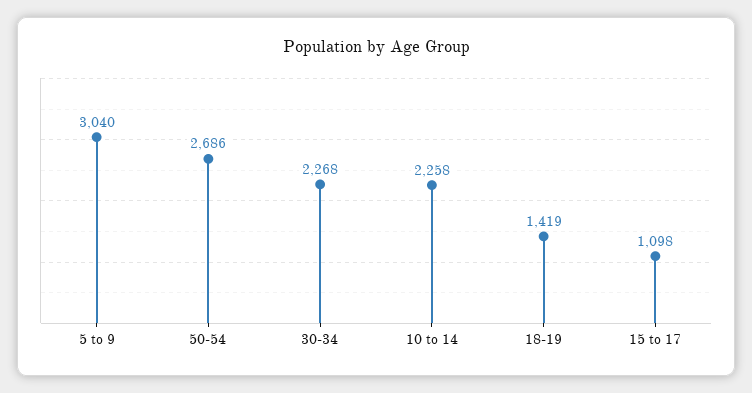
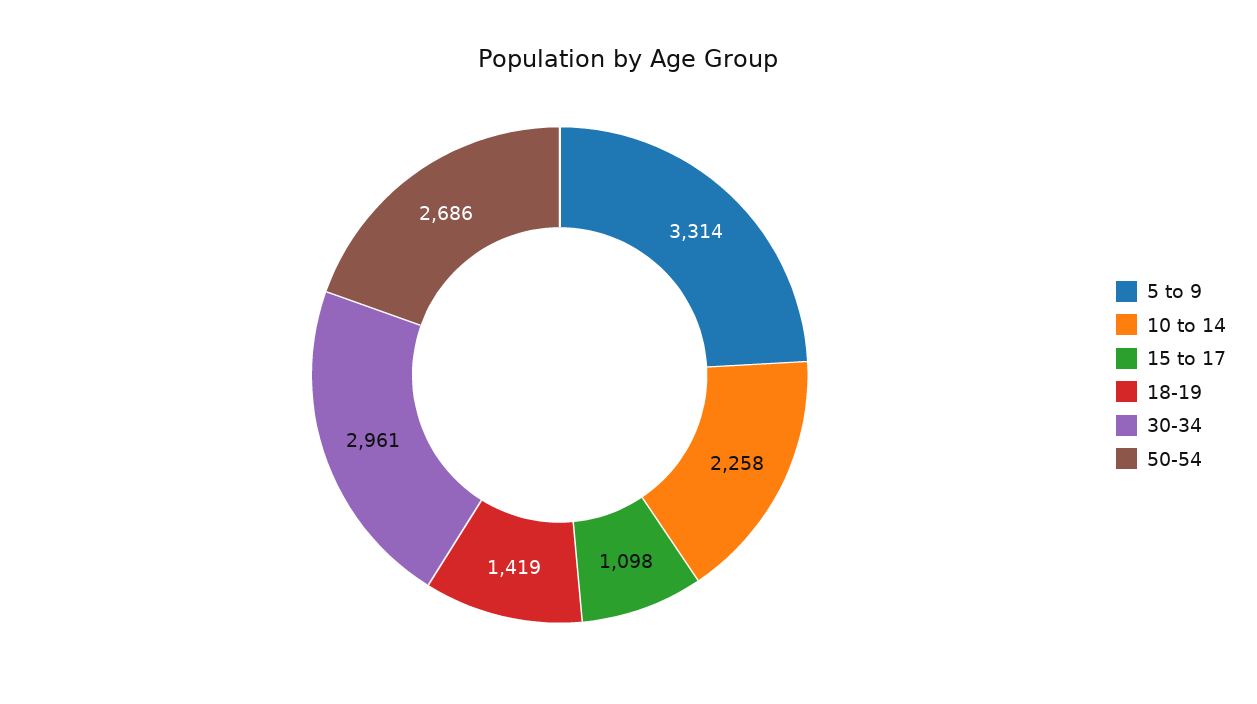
  {
-   "5 to 9": 3040,
+   "5 to 9": 3314,
    "50-54": 2686,
-   "30-34": 2268,
+   "30-34": 2961,
    "10 to 14": 2258,
    "18-19": 1419,
    "15 to 17": 1098
  }

